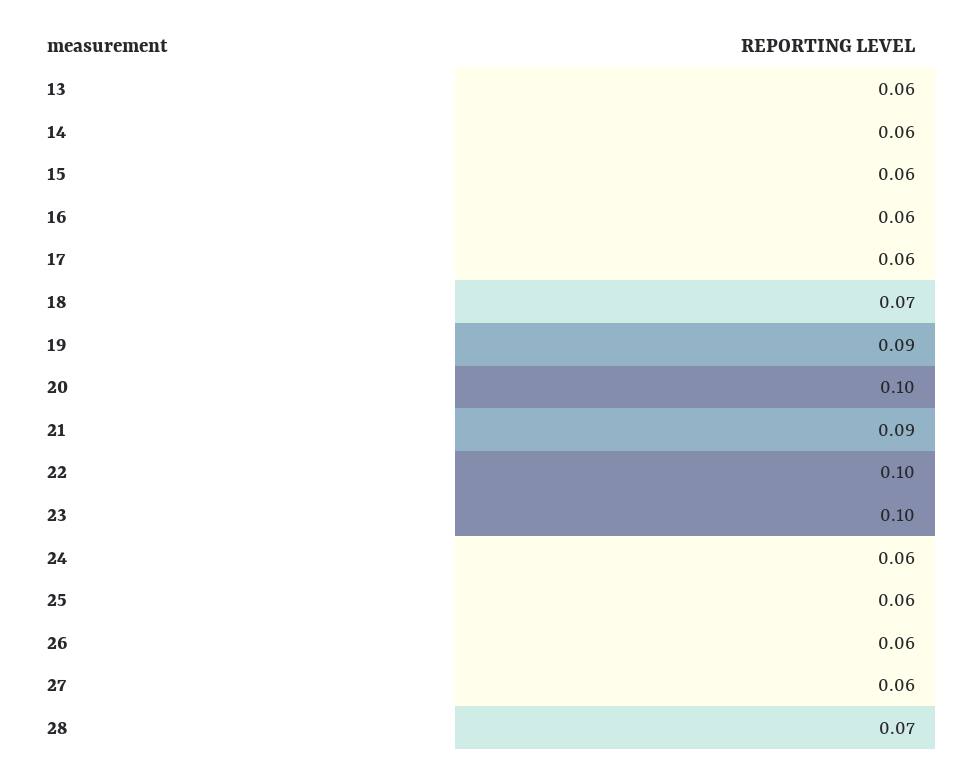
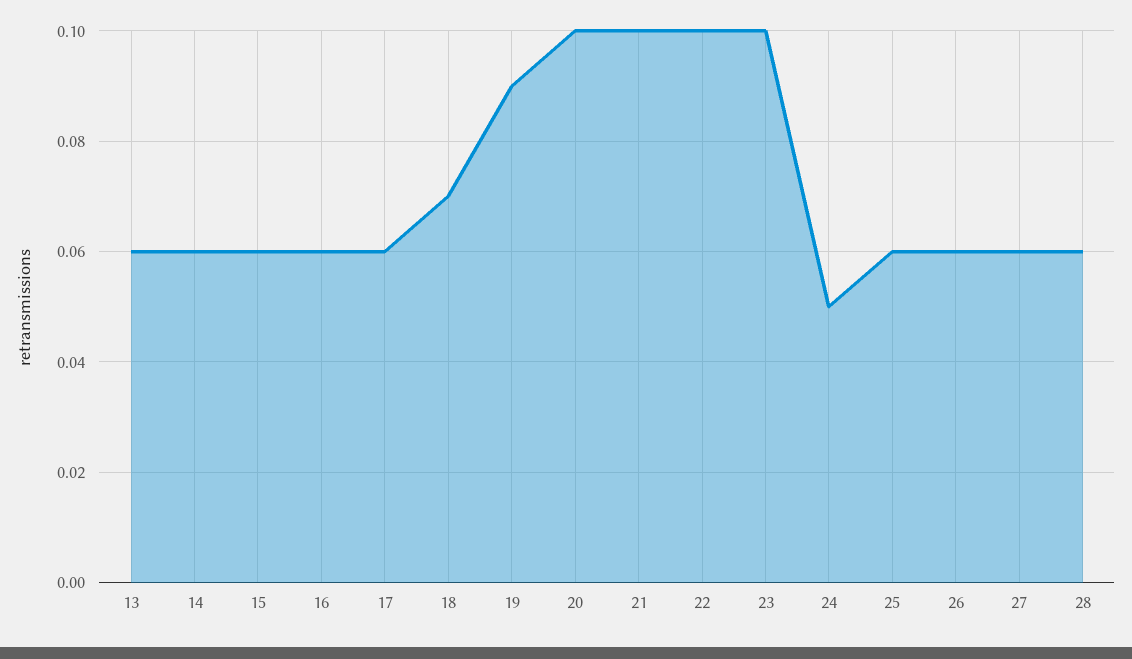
  {
    "13": 0.06,
    "14": 0.06,
    "15": 0.06,
    "16": 0.06,
    "17": 0.06,
    "18": 0.07,
    "19": 0.09,
    "20": 0.1,
-   "21": 0.09,
+   "21": 0.1,
    "22": 0.1,
    "23": 0.1,
-   "24": 0.06,
+   "24": 0.05,
    "25": 0.06,
    "26": 0.06,
    "27": 0.06,
-   "28": 0.07
+   "28": 0.06
  }

